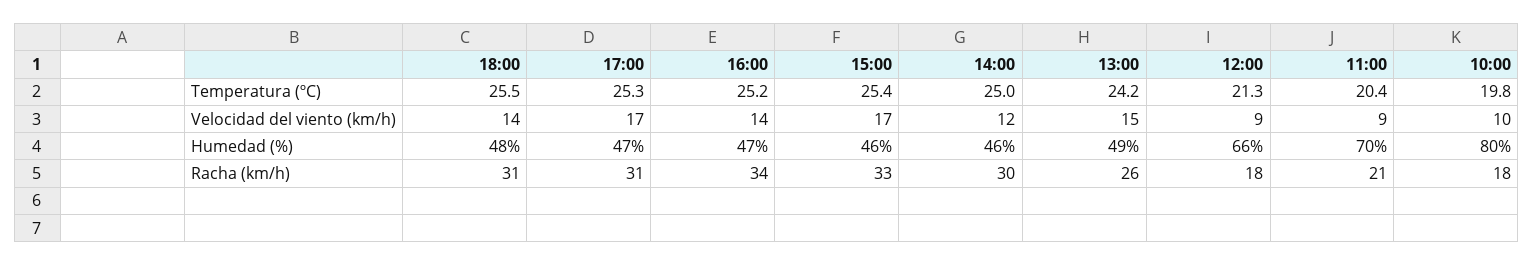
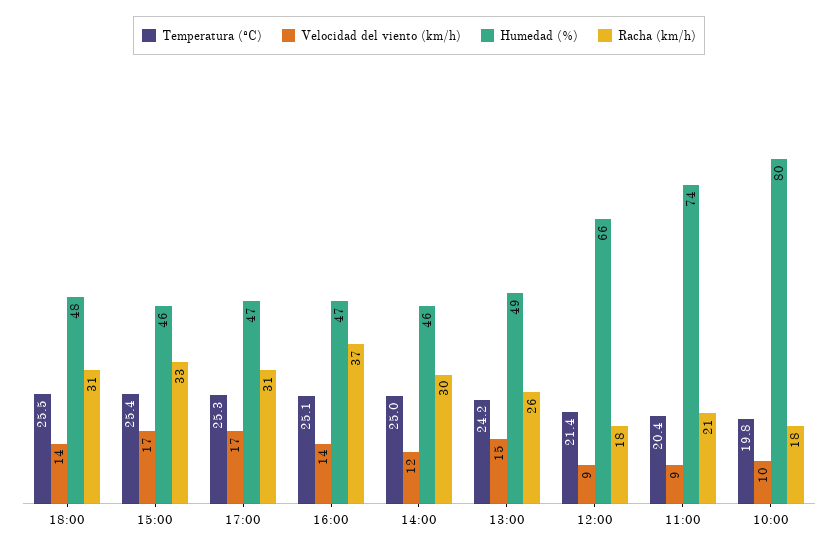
  {
    "Temperatura (ºC)": {
      "18:00": 25.5,
      "17:00": 25.3,
-     "16:00": 25.2,
+     "16:00": 25.1,
      "15:00": 25.4,
      "14:00": 25,
      "13:00": 24.2,
-     "12:00": 21.3,
+     "12:00": 21.4,
      "11:00": 20.4,
      "10:00": 19.8
    },
    "Velocidad del viento (km/h)": {
      "18:00": 14,
      "17:00": 17,
      "16:00": 14,
      "15:00": 17,
      "14:00": 12,
      "13:00": 15,
      "12:00": 9,
      "11:00": 9,
      "10:00": 10
    },
    "Humedad (%)": {
      "18:00": 48,
      "17:00": 47,
      "16:00": 47,
      "15:00": 46,
      "14:00": 46,
      "13:00": 49,
      "12:00": 66,
-     "11:00": 70,
+     "11:00": 74,
      "10:00": 80
    },
    "Racha (km/h)": {
      "18:00": 31,
      "17:00": 31,
-     "16:00": 34,
+     "16:00": 37,
      "15:00": 33,
      "14:00": 30,
      "13:00": 26,
      "12:00": 18,
      "11:00": 21,
      "10:00": 18
    }
  }

